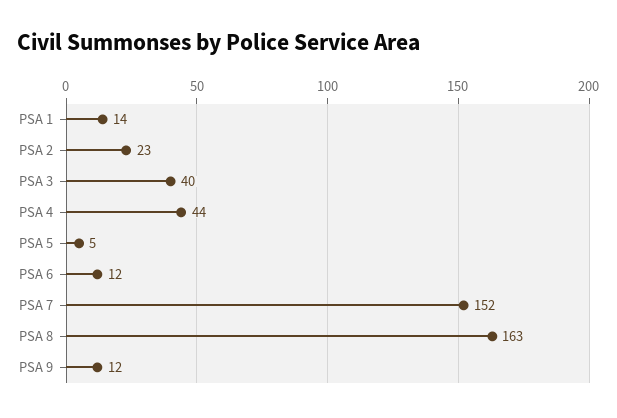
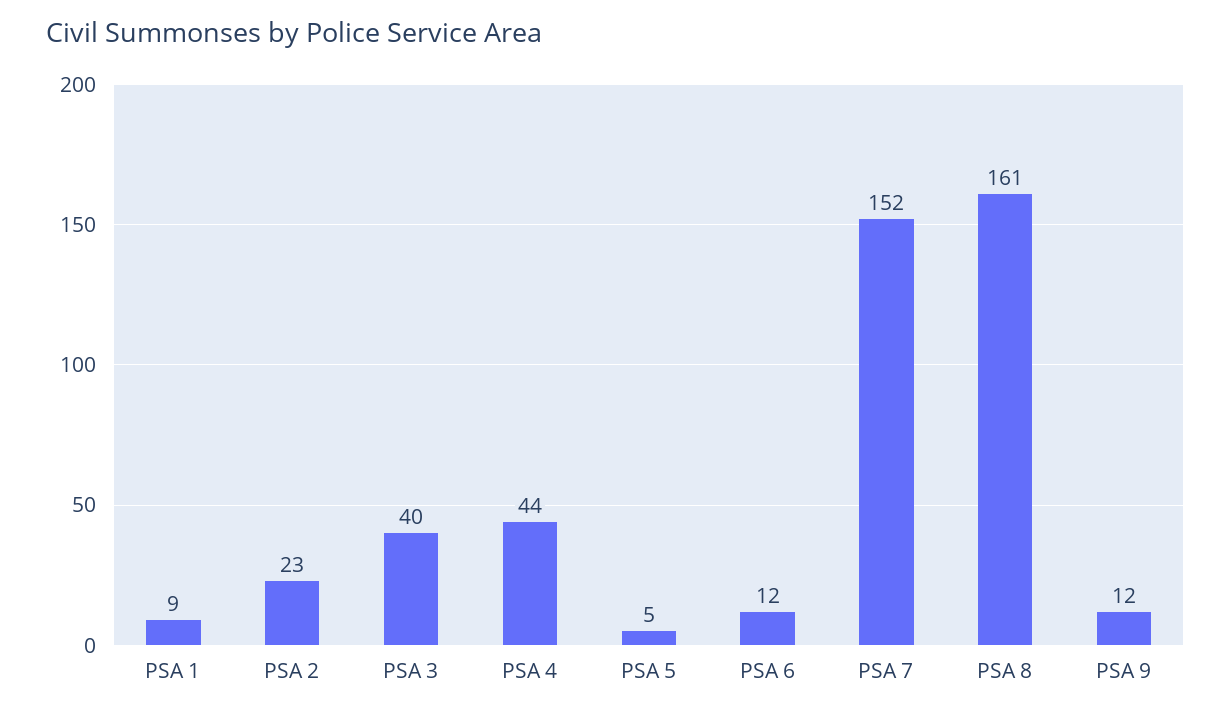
  {
-   "PSA 1": 14,
+   "PSA 1": 9,
    "PSA 2": 23,
    "PSA 3": 40,
    "PSA 4": 44,
    "PSA 5": 5,
    "PSA 6": 12,
    "PSA 7": 152,
-   "PSA 8": 163,
+   "PSA 8": 161,
    "PSA 9": 12
  }

